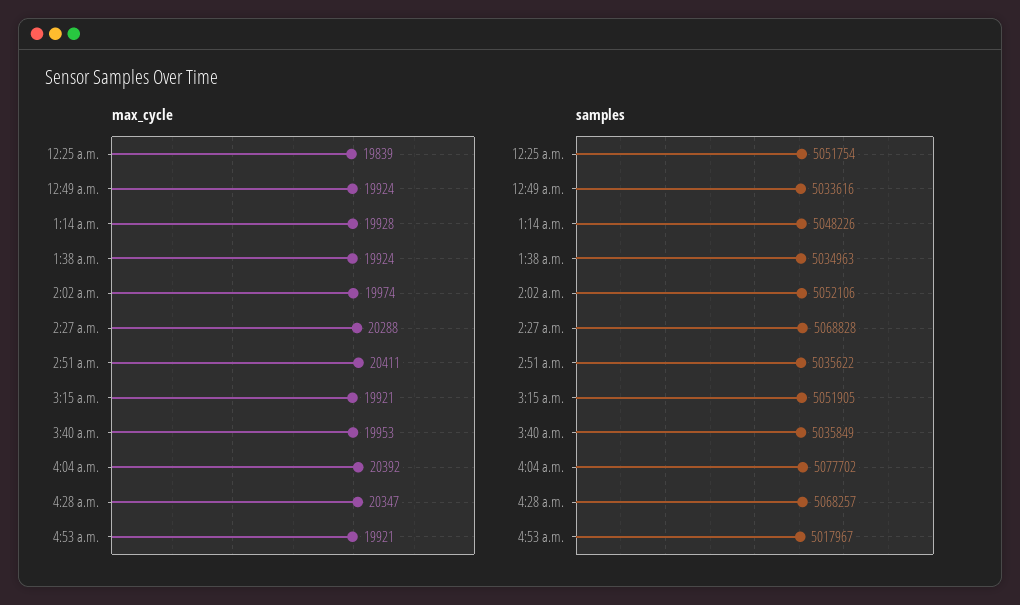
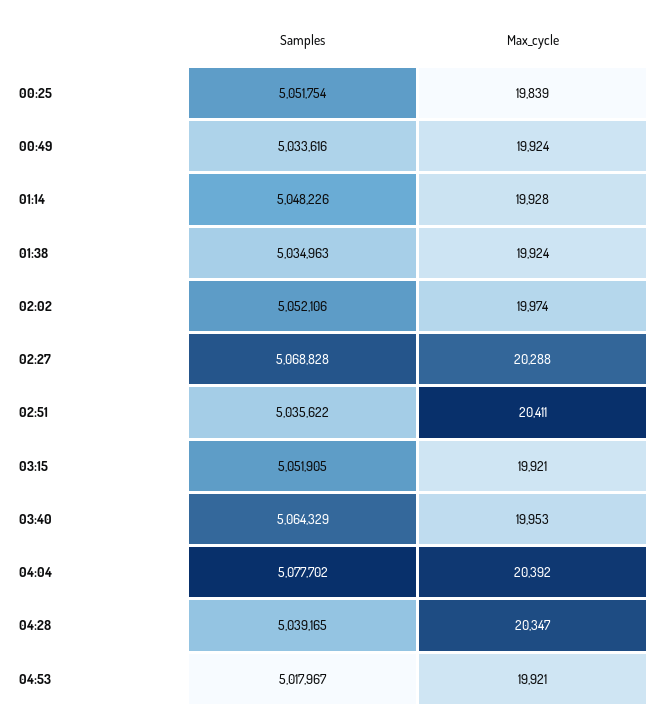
  {
    "max_cycle": {
      "12:25 a.m.": 19839,
      "12:49 a.m.": 19924,
      "1:14 a.m.": 19928,
      "1:38 a.m.": 19924,
      "2:02 a.m.": 19974,
      "2:27 a.m.": 20288,
      "2:51 a.m.": 20411,
      "3:15 a.m.": 19921,
      "3:40 a.m.": 19953,
      "4:04 a.m.": 20392,
      "4:28 a.m.": 20347,
      "4:53 a.m.": 19921
    },
    "samples": {
      "12:25 a.m.": 5051754,
      "12:49 a.m.": 5033616,
      "1:14 a.m.": 5048226,
      "1:38 a.m.": 5034963,
      "2:02 a.m.": 5052106,
      "2:27 a.m.": 5068828,
      "2:51 a.m.": 5035622,
      "3:15 a.m.": 5051905,
-     "3:40 a.m.": 5035849,
+     "3:40 a.m.": 5064329,
      "4:04 a.m.": 5077702,
-     "4:28 a.m.": 5068257,
+     "4:28 a.m.": 5039165,
      "4:53 a.m.": 5017967
    }
  }

